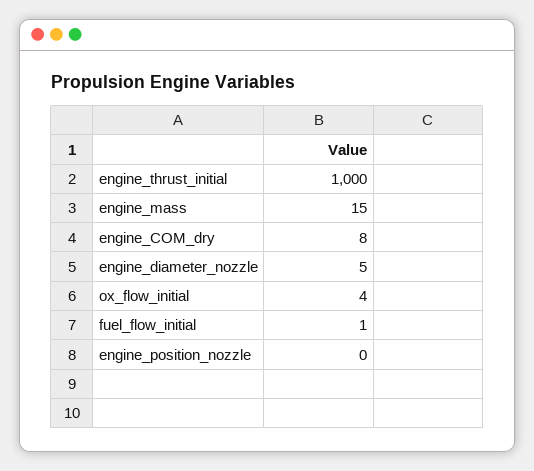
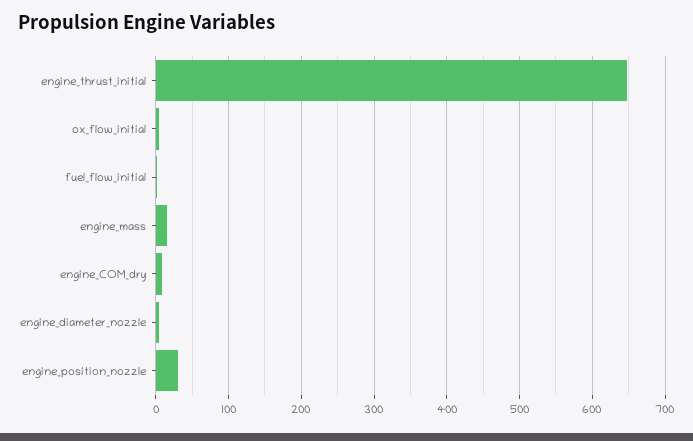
  {
-   "engine_thrust_initial": 1000,
+   "engine_thrust_initial": 650,
    "engine_mass": 15,
    "engine_COM_dry": 8,
    "engine_diameter_nozzle": 5,
    "ox_flow_initial": 4,
    "fuel_flow_initial": 1,
-   "engine_position_nozzle": 0
+   "engine_position_nozzle": 30
  }

